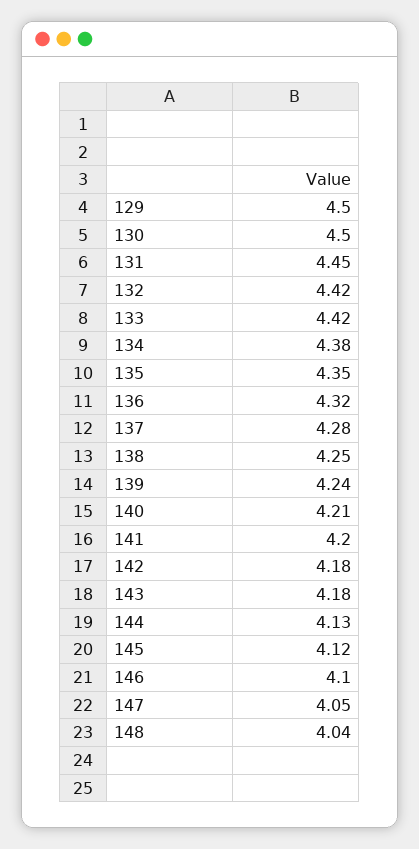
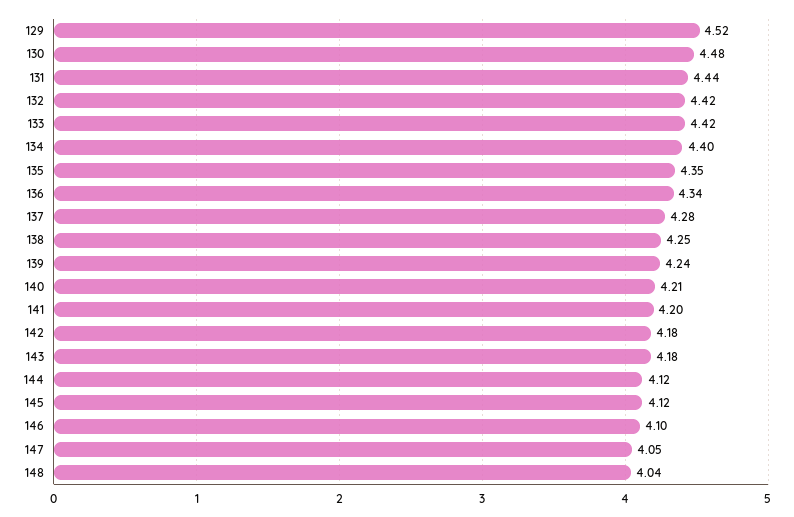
  {
-   "129": 4.5,
+   "129": 4.52,
-   "130": 4.5,
+   "130": 4.48,
-   "131": 4.45,
+   "131": 4.44,
    "132": 4.42,
    "133": 4.42,
-   "134": 4.38,
+   "134": 4.4,
    "135": 4.35,
-   "136": 4.32,
+   "136": 4.34,
    "137": 4.28,
    "138": 4.25,
    "139": 4.24,
    "140": 4.21,
    "141": 4.2,
    "142": 4.18,
    "143": 4.18,
-   "144": 4.13,
+   "144": 4.12,
    "145": 4.12,
    "146": 4.1,
    "147": 4.05,
    "148": 4.04
  }

